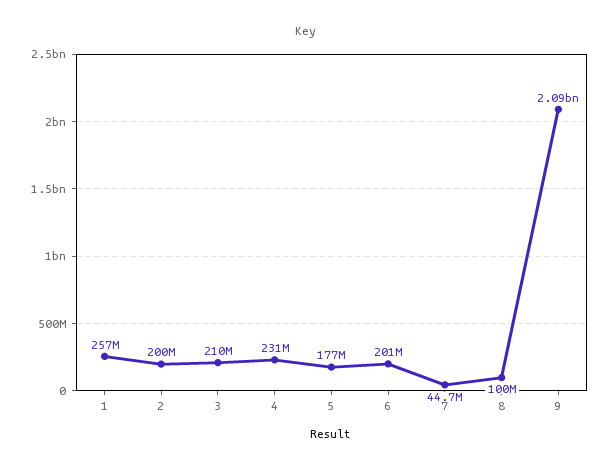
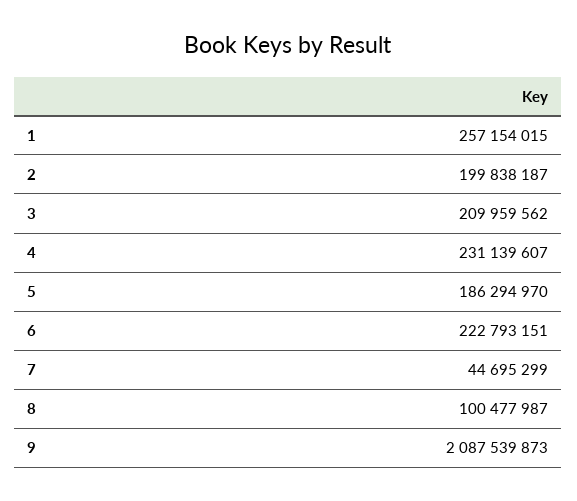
  {
    "1": 257154015,
    "2": 199838187,
    "3": 209959562,
    "4": 231139607,
-   "5": 177000000,
+   "5": 186294970,
-   "6": 201000000,
+   "6": 222793151,
    "7": 44695299,
    "8": 100477987,
    "9": 2087539873
  }

